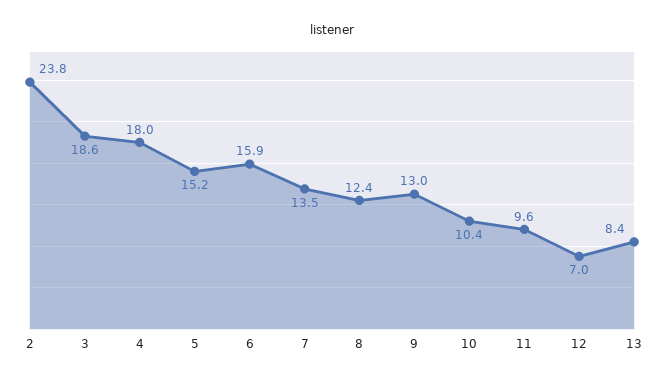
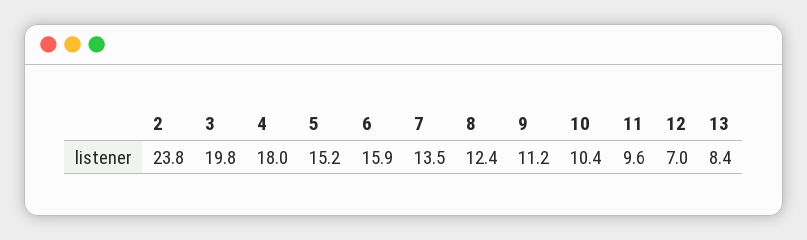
  {
    "2": 23.8,
-   "3": 18.6,
+   "3": 19.8,
    "4": 18,
    "5": 15.2,
    "6": 15.9,
    "7": 13.5,
    "8": 12.4,
-   "9": 13,
+   "9": 11.2,
    "10": 10.4,
    "11": 9.6,
    "12": 7,
    "13": 8.4
  }

